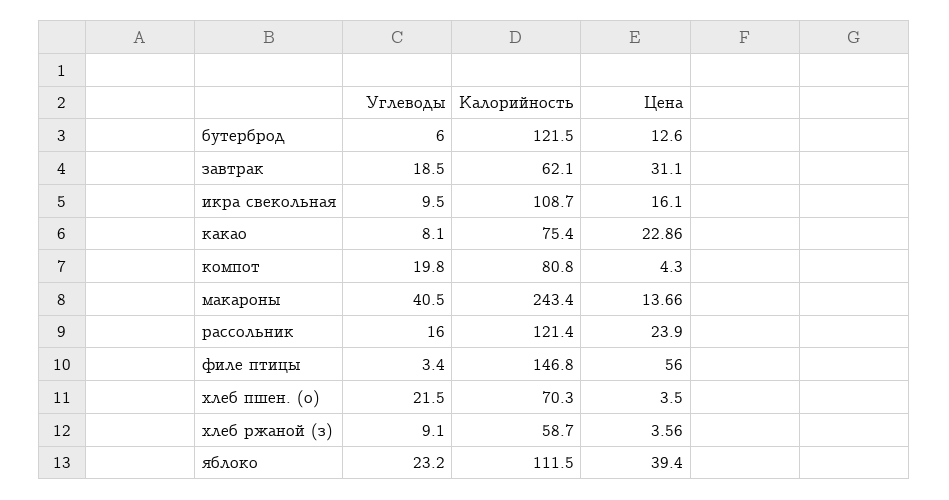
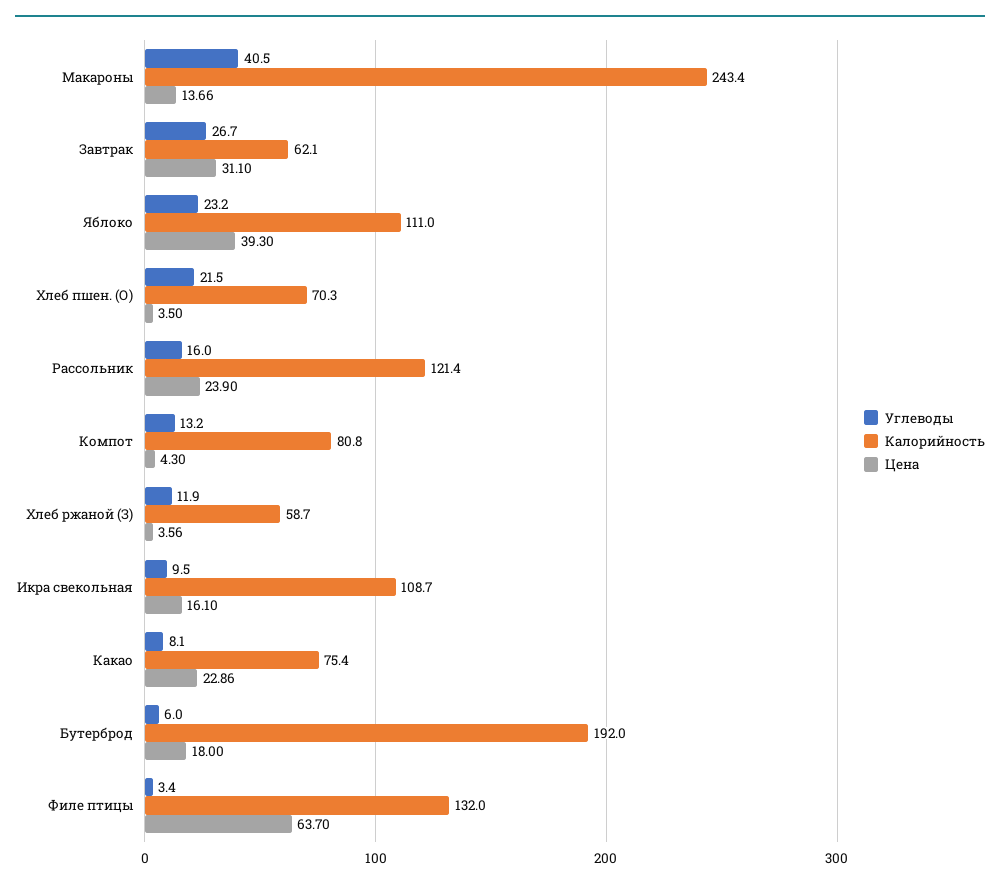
  {
    "Углеводы": {
      "бутерброд": 6,
-     "завтрак": 18.5,
+     "завтрак": 26.7,
      "икра свекольная": 9.5,
      "какао": 8.1,
-     "компот": 19.8,
+     "компот": 13.2,
      "макароны": 40.5,
      "рассольник": 16,
      "филе птицы": 3.4,
      "хлеб пшен. (о)": 21.5,
-     "хлеб ржаной (з)": 9.1,
+     "хлеб ржаной (з)": 11.9,
      "яблоко": 23.2
    },
    "Калорийность": {
-     "бутерброд": 121.5,
+     "бутерброд": 192,
      "завтрак": 62.1,
      "икра свекольная": 108.7,
      "какао": 75.4,
      "компот": 80.8,
      "макароны": 243.4,
      "рассольник": 121.4,
-     "филе птицы": 146.8,
+     "филе птицы": 132,
      "хлеб пшен. (о)": 70.3,
      "хлеб ржаной (з)": 58.7,
-     "яблоко": 111.5
+     "яблоко": 111
    },
    "Цена": {
-     "бутерброд": 12.6,
+     "бутерброд": 18,
      "завтрак": 31.1,
      "икра свекольная": 16.1,
      "какао": 22.86,
      "компот": 4.3,
      "макароны": 13.66,
      "рассольник": 23.9,
-     "филе птицы": 56,
+     "филе птицы": 63.7,
      "хлеб пшен. (о)": 3.5,
      "хлеб ржаной (з)": 3.56,
-     "яблоко": 39.4
+     "яблоко": 39.3
    }
  }

